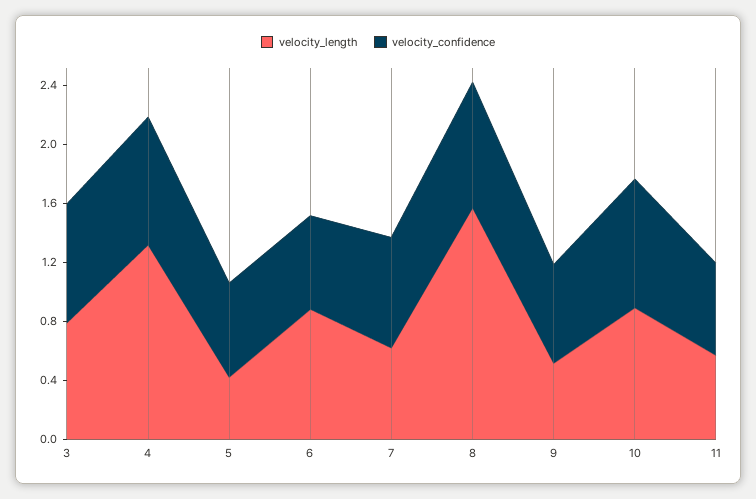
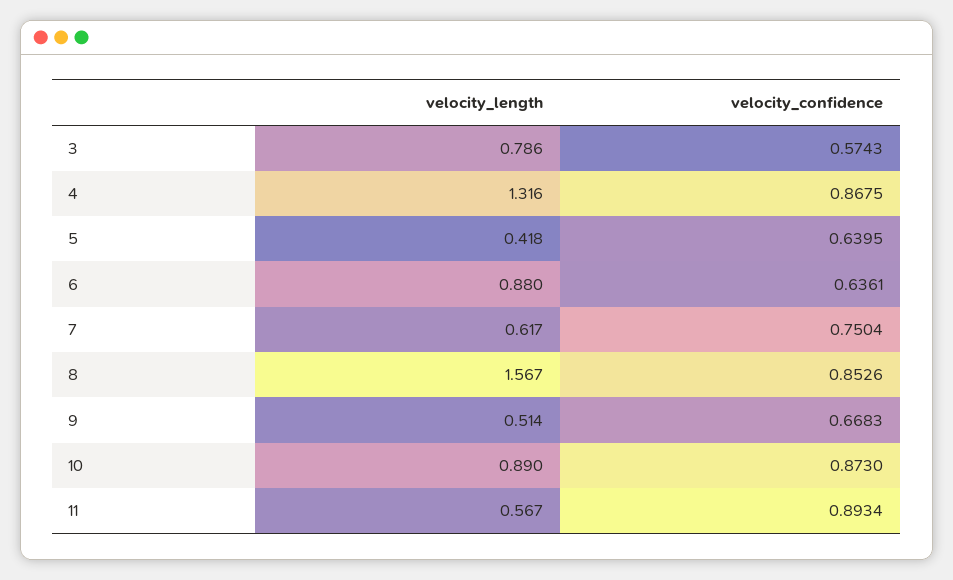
  {
    "velocity_length": {
      "3": 0.786,
      "4": 1.316,
      "5": 0.418,
      "6": 0.88,
      "7": 0.617,
      "8": 1.567,
      "9": 0.514,
      "10": 0.89,
      "11": 0.567
    },
    "velocity_confidence": {
-     "3": 0.8,
+     "3": 0.5743,
      "4": 0.8675,
      "5": 0.6395,
      "6": 0.6361,
      "7": 0.7504,
      "8": 0.8526,
      "9": 0.6683,
      "10": 0.873,
-     "11": 0.6
+     "11": 0.8934
    }
  }

